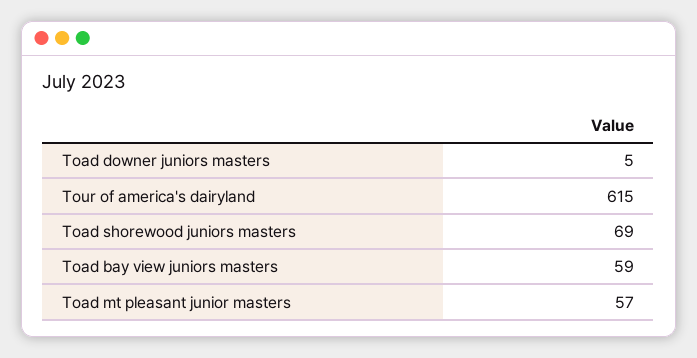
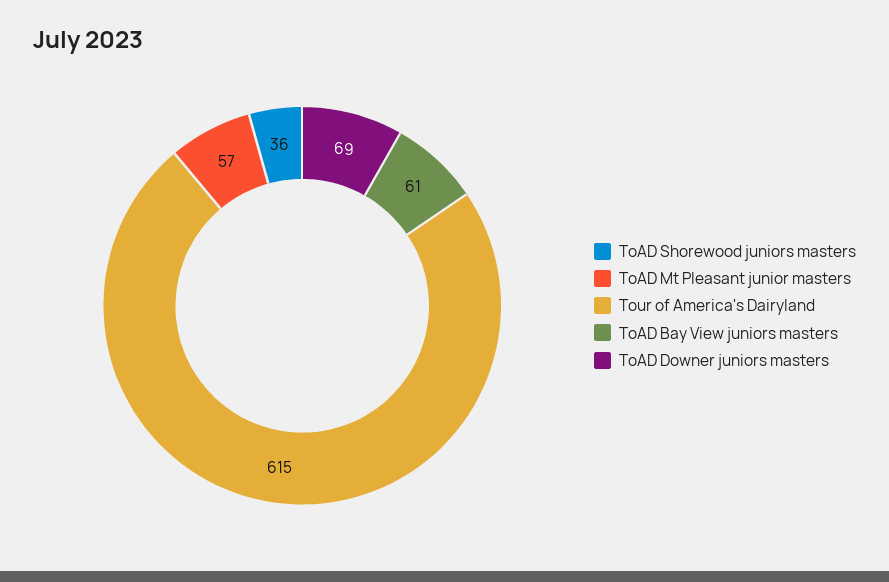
  {
-   "Toad downer juniors masters": 5,
+   "Toad downer juniors masters": 69,
    "Tour of america's dairyland": 615,
-   "Toad shorewood juniors masters": 69,
+   "Toad shorewood juniors masters": 36,
-   "Toad bay view juniors masters": 59,
+   "Toad bay view juniors masters": 61,
    "Toad mt pleasant junior masters": 57
  }

